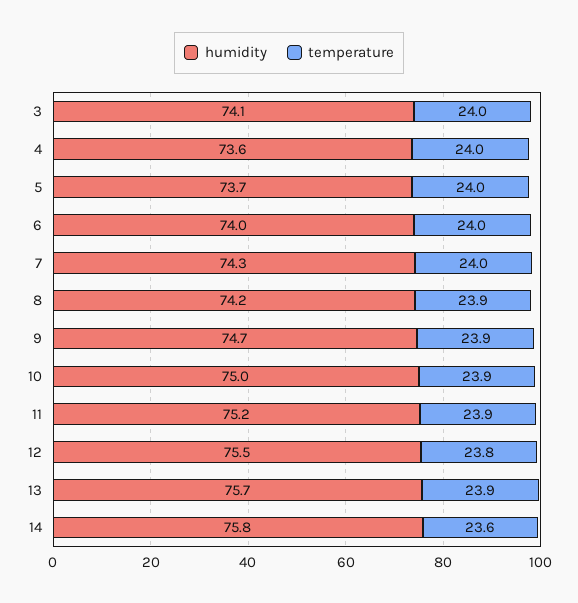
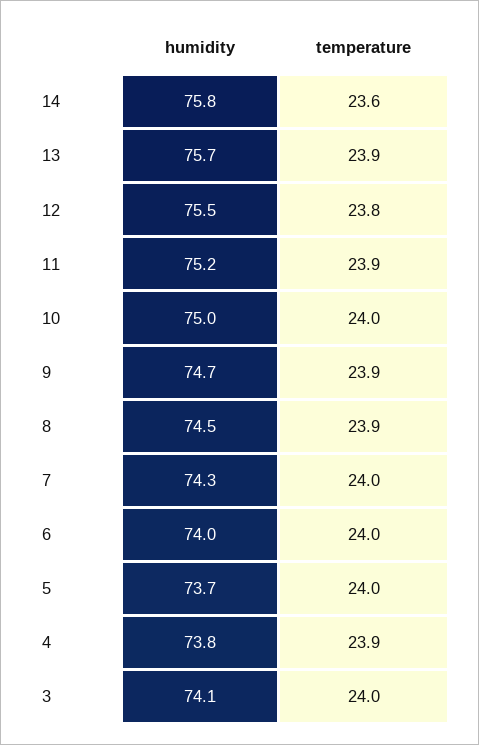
  {
    "humidity": {
      "3": 74.1,
-     "4": 73.6,
+     "4": 73.8,
      "5": 73.7,
      "6": 74,
      "7": 74.3,
-     "8": 74.2,
+     "8": 74.5,
      "9": 74.7,
      "10": 75,
      "11": 75.2,
      "12": 75.5,
      "13": 75.7,
      "14": 75.8
    },
    "temperature": {
      "3": 24,
-     "4": 24,
+     "4": 23.9,
      "5": 24,
      "6": 24,
      "7": 24,
      "8": 23.9,
      "9": 23.9,
-     "10": 23.9,
+     "10": 24,
      "11": 23.9,
      "12": 23.8,
      "13": 23.9,
      "14": 23.6
    }
  }

